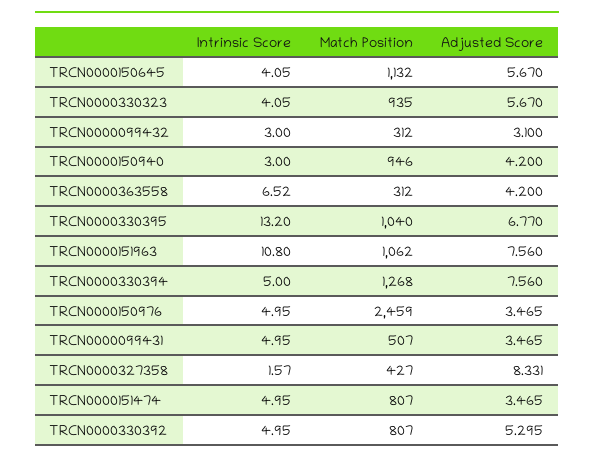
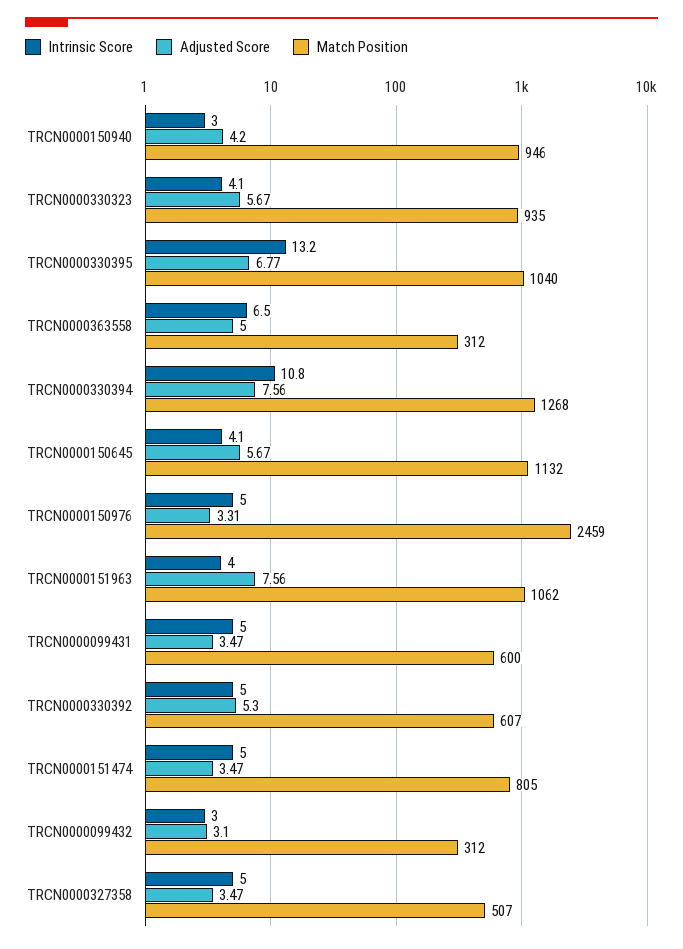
  {
    "Intrinsic Score": {
      "TRCN0000150645": 4.05,
      "TRCN0000330323": 4.05,
      "TRCN0000099432": 3,
      "TRCN0000150940": 3,
      "TRCN0000363558": 6.52,
      "TRCN0000330395": 13.2,
-     "TRCN0000151963": 10.8,
+     "TRCN0000151963": 4,
-     "TRCN0000330394": 5,
+     "TRCN0000330394": 10.8,
      "TRCN0000150976": 4.95,
      "TRCN0000099431": 4.95,
-     "TRCN0000327358": 1.57,
+     "TRCN0000327358": 5,
      "TRCN0000151474": 4.95,
      "TRCN0000330392": 4.95
    },
    "Match Position": {
      "TRCN0000150645": 1132,
      "TRCN0000330323": 935,
      "TRCN0000099432": 312,
      "TRCN0000150940": 946,
      "TRCN0000363558": 312,
      "TRCN0000330395": 1040,
      "TRCN0000151963": 1062,
      "TRCN0000330394": 1268,
      "TRCN0000150976": 2459,
-     "TRCN0000099431": 507,
+     "TRCN0000099431": 600,
-     "TRCN0000327358": 427,
+     "TRCN0000327358": 507,
-     "TRCN0000151474": 807,
+     "TRCN0000151474": 805,
-     "TRCN0000330392": 807
+     "TRCN0000330392": 607
    },
    "Adjusted Score": {
      "TRCN0000150645": 5.67,
      "TRCN0000330323": 5.67,
      "TRCN0000099432": 3.1,
      "TRCN0000150940": 4.2,
-     "TRCN0000363558": 4.2,
+     "TRCN0000363558": 5,
      "TRCN0000330395": 6.77,
      "TRCN0000151963": 7.56,
      "TRCN0000330394": 7.56,
-     "TRCN0000150976": 3.465,
+     "TRCN0000150976": 3.31,
      "TRCN0000099431": 3.465,
-     "TRCN0000327358": 8.331,
+     "TRCN0000327358": 3.47,
      "TRCN0000151474": 3.465,
      "TRCN0000330392": 5.295
    }
  }

